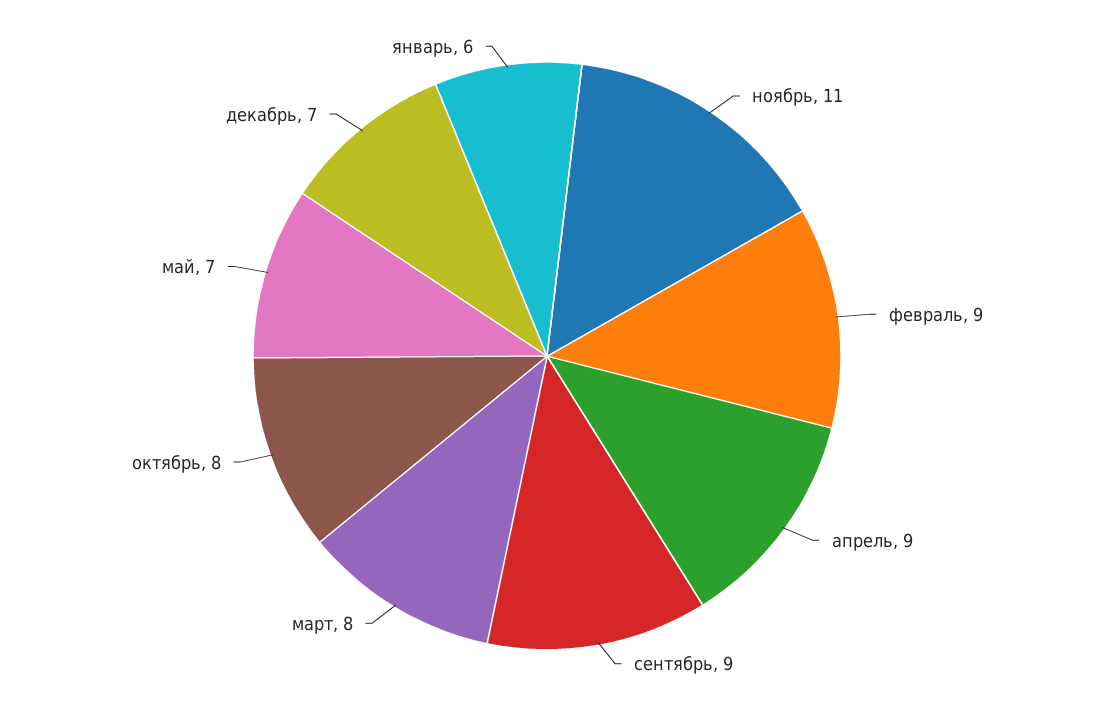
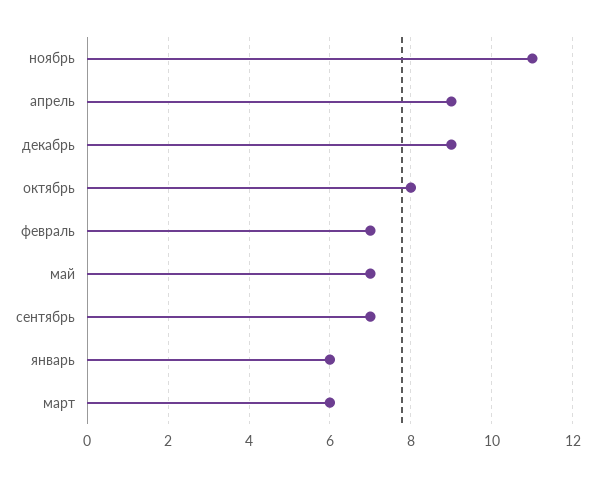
  {
    "ноябрь": 11,
-   "февраль": 9,
+   "февраль": 7,
    "апрель": 9,
-   "сентябрь": 9,
+   "сентябрь": 7,
-   "март": 8,
+   "март": 6,
    "октябрь": 8,
    "май": 7,
-   "декабрь": 7,
+   "декабрь": 9,
    "январь": 6
  }

